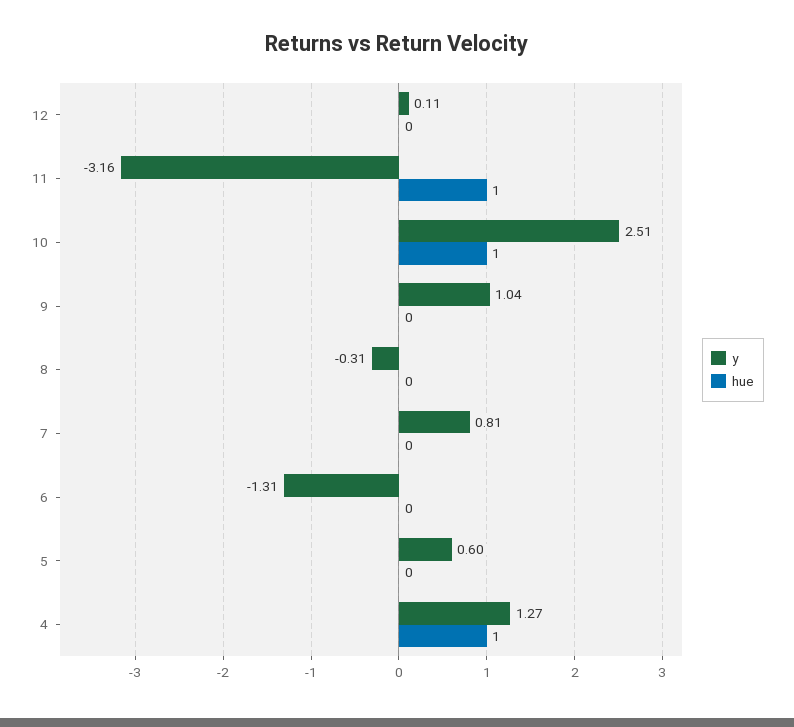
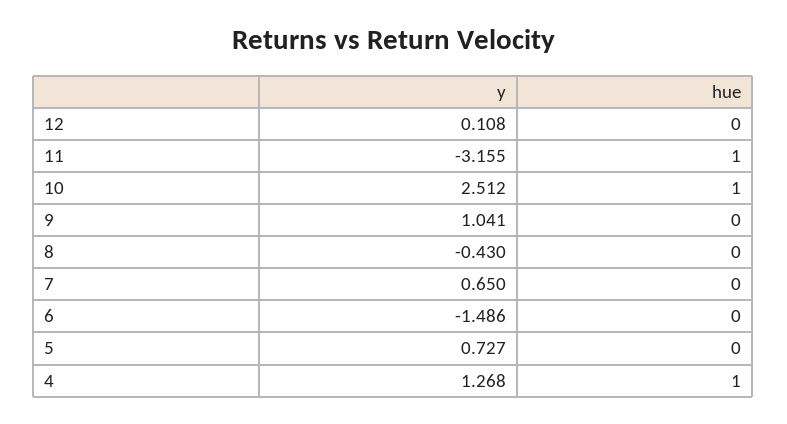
  {
    "y": {
      "12": 0.108,
      "11": -3.155,
      "10": 2.512,
      "9": 1.041,
-     "8": -0.31,
+     "8": -0.43,
-     "7": 0.81,
+     "7": 0.65,
-     "6": -1.31,
+     "6": -1.486,
-     "5": 0.6,
+     "5": 0.727,
      "4": 1.268
    },
    "hue": {
      "12": 0,
      "11": 1,
      "10": 1,
      "9": 0,
      "8": 0,
      "7": 0,
      "6": 0,
      "5": 0,
      "4": 1
    }
  }

